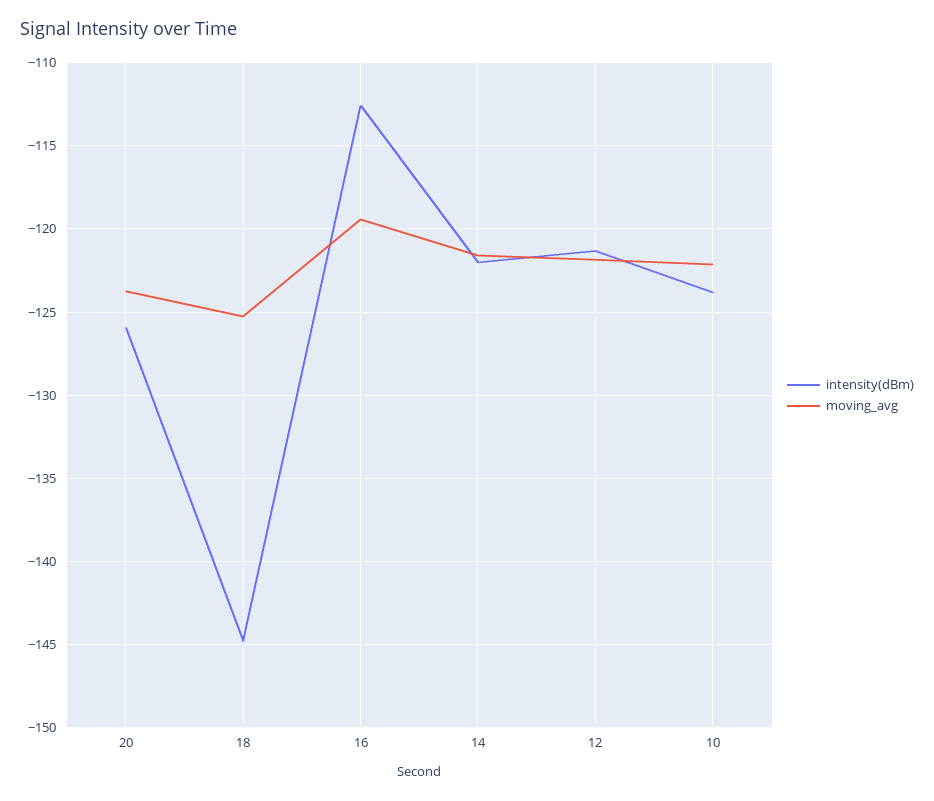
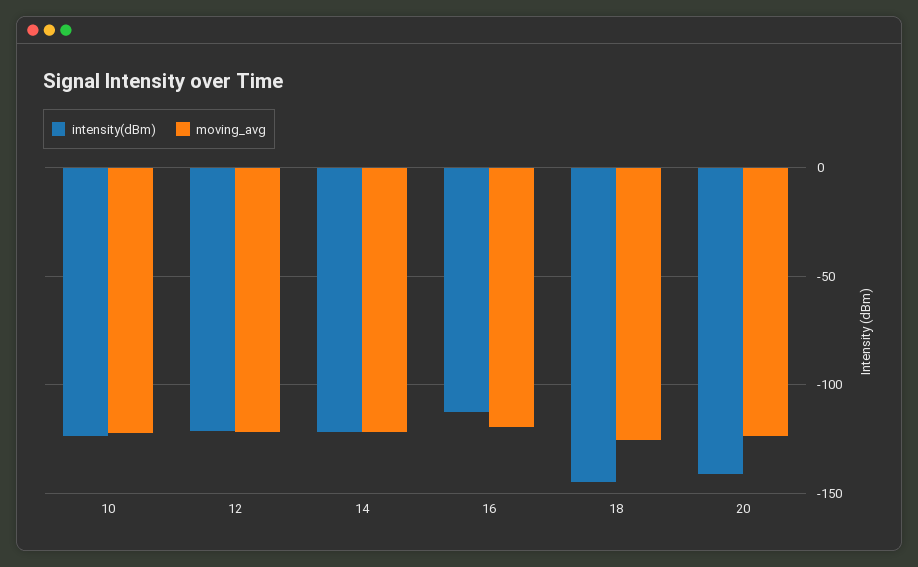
  {
    "intensity(dBm)": {
-     "20": -126,
+     "20": -140,
      "18": -145,
      "16": -112.5,
      "14": -122,
      "12": -121.5,
      "10": -124
    },
    "moving_avg": {
      "20": -123.5,
      "18": -125.5,
      "16": -119.5,
      "14": -121.5,
      "12": -122,
      "10": -122
    }
  }

